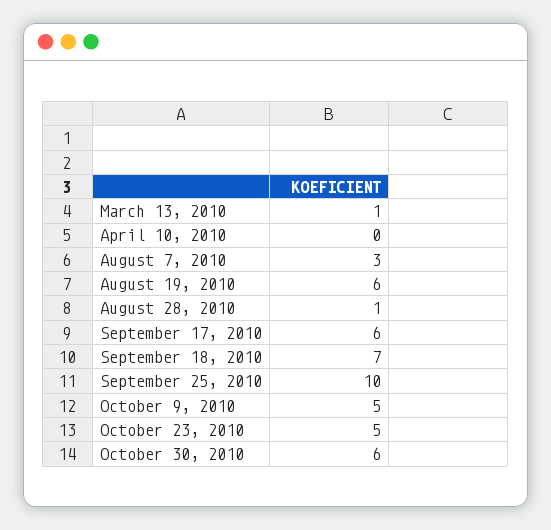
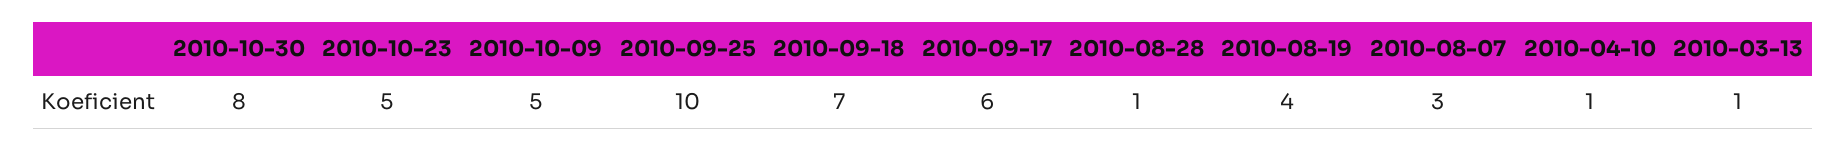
  {
    "March 13, 2010": 1,
-   "April 10, 2010": 0,
+   "April 10, 2010": 1,
    "August 7, 2010": 3,
-   "August 19, 2010": 6,
+   "August 19, 2010": 4,
    "August 28, 2010": 1,
    "September 17, 2010": 6,
    "September 18, 2010": 7,
    "September 25, 2010": 10,
    "October 9, 2010": 5,
    "October 23, 2010": 5,
-   "October 30, 2010": 6
+   "October 30, 2010": 8
  }

